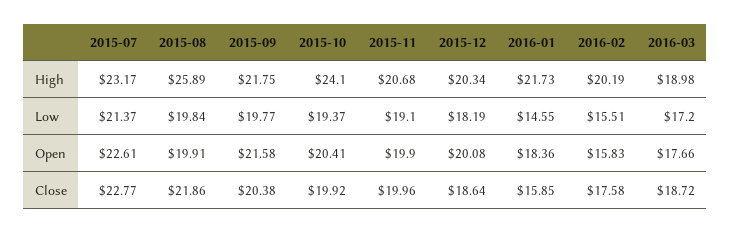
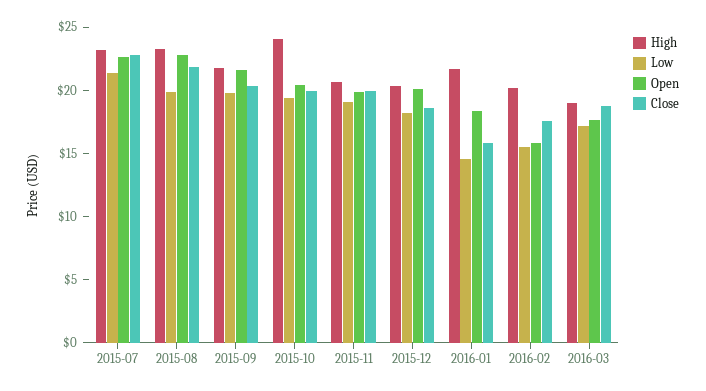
  {
    "High": {
      "2015-07": 23.17,
-     "2015-08": 25.89,
+     "2015-08": 23,
      "2015-09": 21.75,
      "2015-10": 24.1,
      "2015-11": 20.68,
      "2015-12": 20.34,
      "2016-01": 21.73,
      "2016-02": 20.19,
      "2016-03": 18.98
    },
    "Low": {
      "2015-07": 21.37,
      "2015-08": 19.84,
      "2015-09": 19.77,
      "2015-10": 19.37,
      "2015-11": 19.1,
      "2015-12": 18.19,
      "2016-01": 14.55,
      "2016-02": 15.51,
      "2016-03": 17.2
    },
    "Open": {
      "2015-07": 22.61,
-     "2015-08": 19.91,
+     "2015-08": 23,
      "2015-09": 21.58,
      "2015-10": 20.41,
      "2015-11": 19.9,
      "2015-12": 20.08,
      "2016-01": 18.36,
      "2016-02": 15.83,
      "2016-03": 17.66
    },
    "Close": {
      "2015-07": 22.77,
      "2015-08": 21.86,
      "2015-09": 20.38,
      "2015-10": 19.92,
      "2015-11": 19.96,
      "2015-12": 18.64,
      "2016-01": 15.85,
      "2016-02": 17.58,
      "2016-03": 18.72
    }
  }

